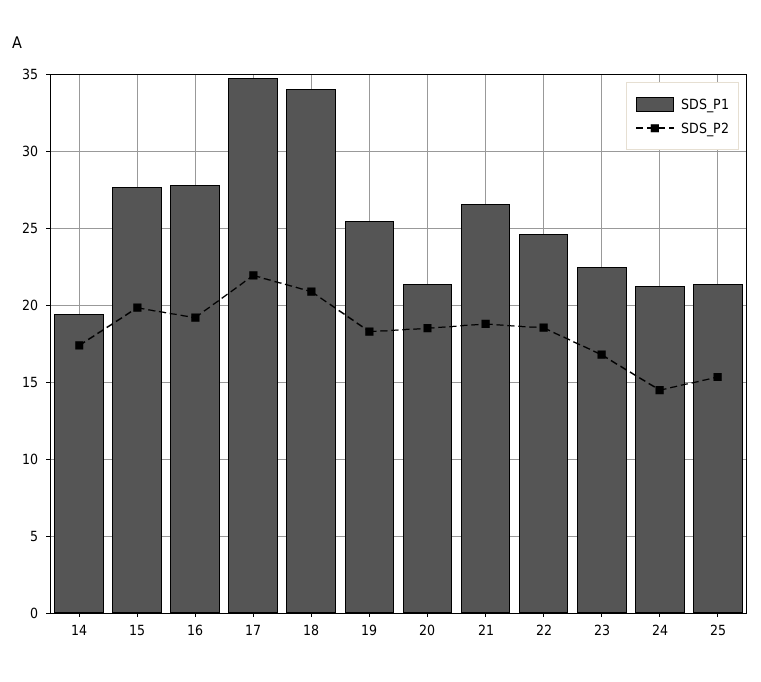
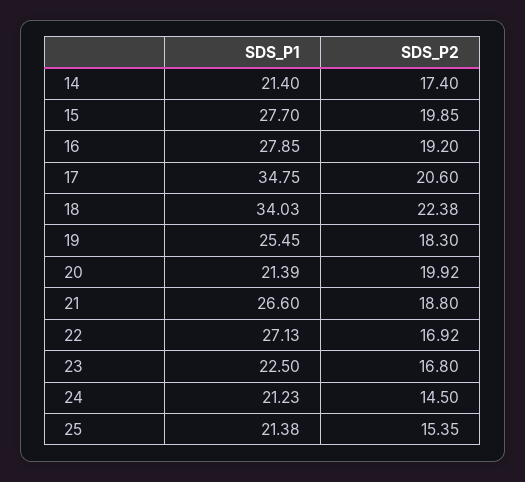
  {
    "SDS_P1": {
-     "14": 19.5,
+     "14": 21.4,
      "15": 27.7,
      "16": 27.85,
      "17": 34.75,
      "18": 34.03,
      "19": 25.45,
      "20": 21.39,
      "21": 26.6,
-     "22": 24.5,
+     "22": 27.13,
      "23": 22.5,
      "24": 21.23,
      "25": 21.38
    },
    "SDS_P2": {
      "14": 17.4,
      "15": 19.85,
      "16": 19.2,
-     "17": 22,
+     "17": 20.6,
-     "18": 21,
+     "18": 22.38,
      "19": 18.3,
-     "20": 18.5,
+     "20": 19.92,
      "21": 18.8,
-     "22": 18.5,
+     "22": 16.92,
      "23": 16.8,
      "24": 14.5,
      "25": 15.35
    }
  }

